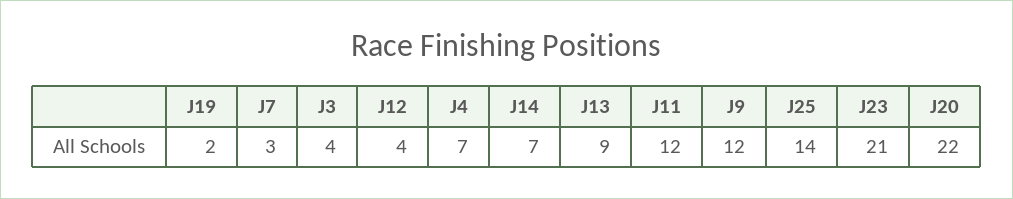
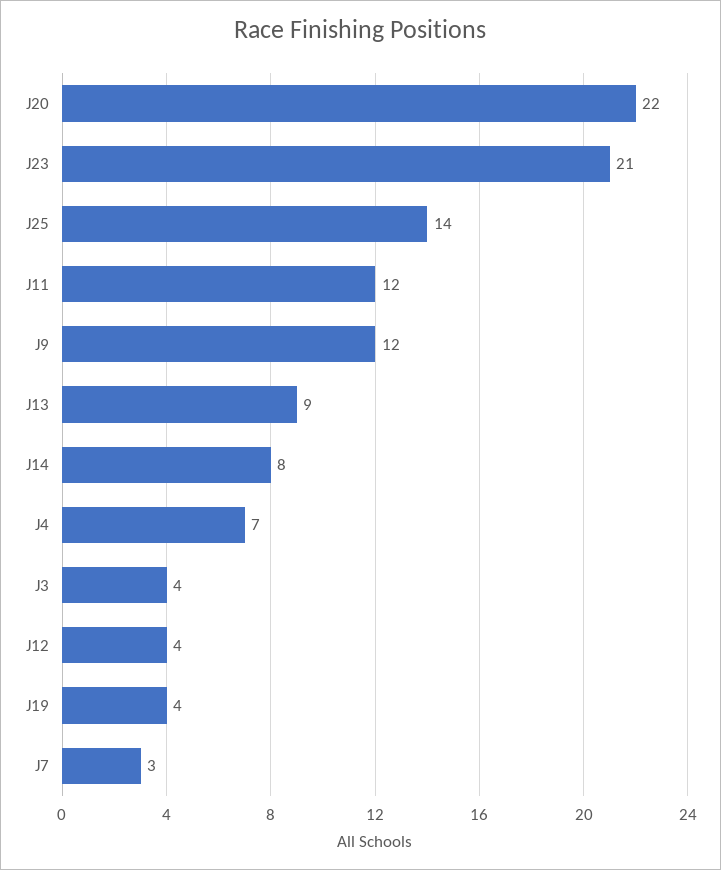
  {
-   "J19": 2,
+   "J19": 4,
    "J7": 3,
    "J3": 4,
    "J12": 4,
    "J4": 7,
-   "J14": 7,
+   "J14": 8,
    "J13": 9,
    "J11": 12,
    "J9": 12,
    "J25": 14,
    "J23": 21,
    "J20": 22
  }

